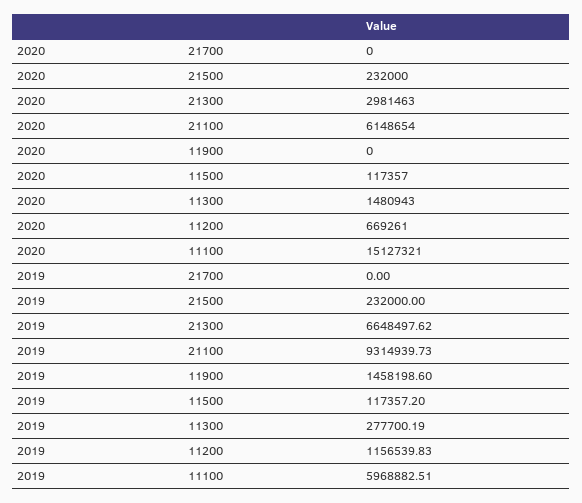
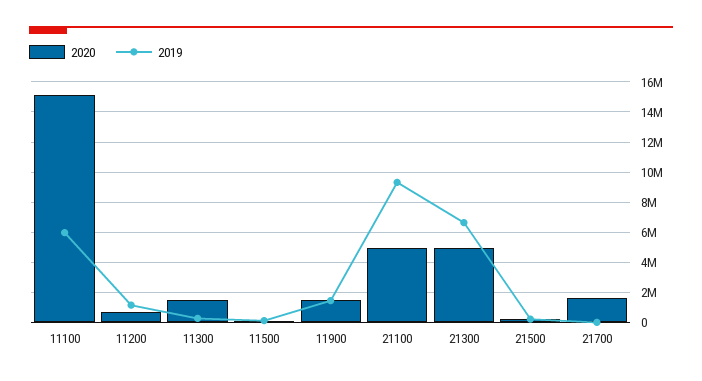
  {
    "2020": {
-     "21700": 0,
+     "21700": 1500000,
      "21500": 232000,
-     "21300": 2981463,
+     "21300": 5000000,
-     "21100": 6148654,
+     "21100": 5000000,
-     "11900": 0,
+     "11900": 1500000,
      "11500": 117357,
      "11300": 1480943,
      "11200": 669261,
      "11100": 15127321
    },
    "2019": {
      "21700": 0,
      "21500": 232000,
      "21300": 6648497.62,
      "21100": 9314939.73,
      "11900": 1458198.6,
      "11500": 117357.2,
      "11300": 277700.19,
      "11200": 1156539.83,
      "11100": 5968882.51
    }
  }

